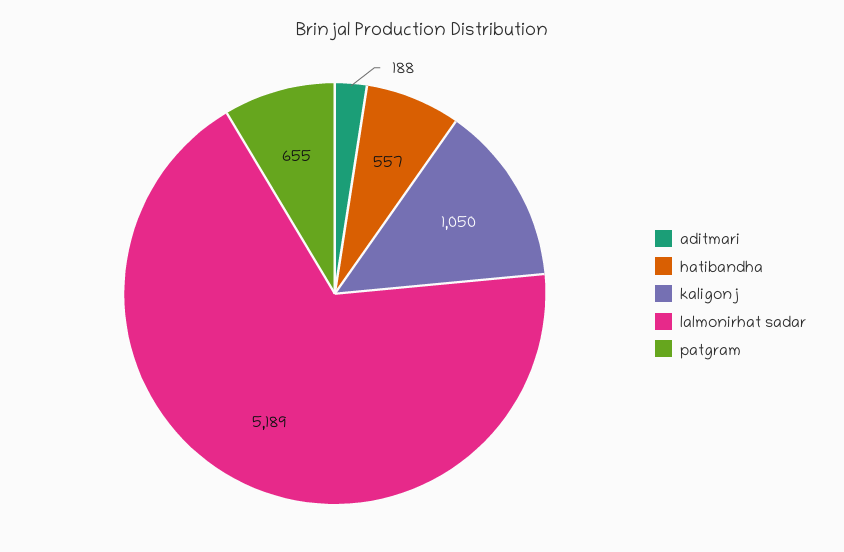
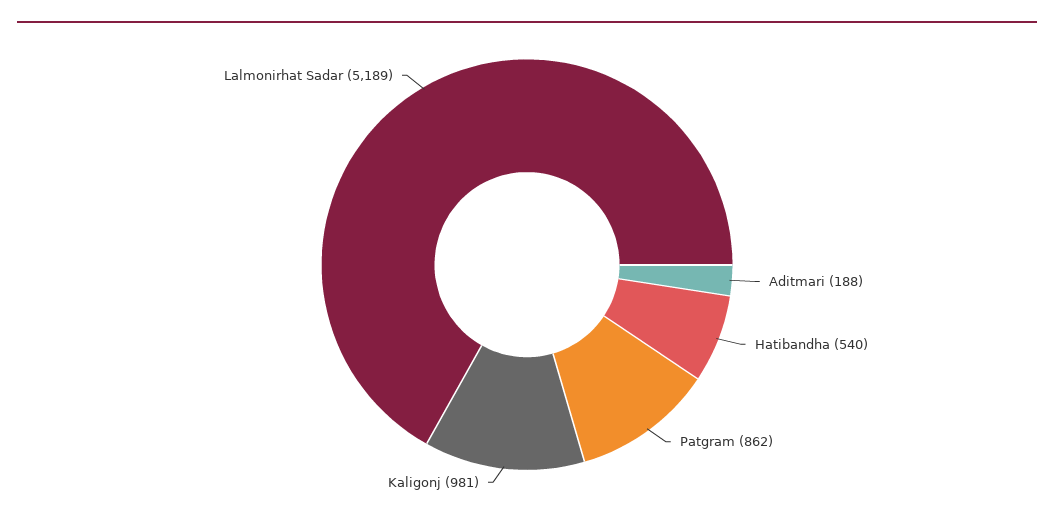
  {
    "aditmari": 188,
-   "hatibandha": 557,
+   "hatibandha": 540,
-   "kaligonj": 1050,
+   "kaligonj": 981,
    "lalmonirhat sadar": 5189,
-   "patgram": 655
+   "patgram": 862
  }

